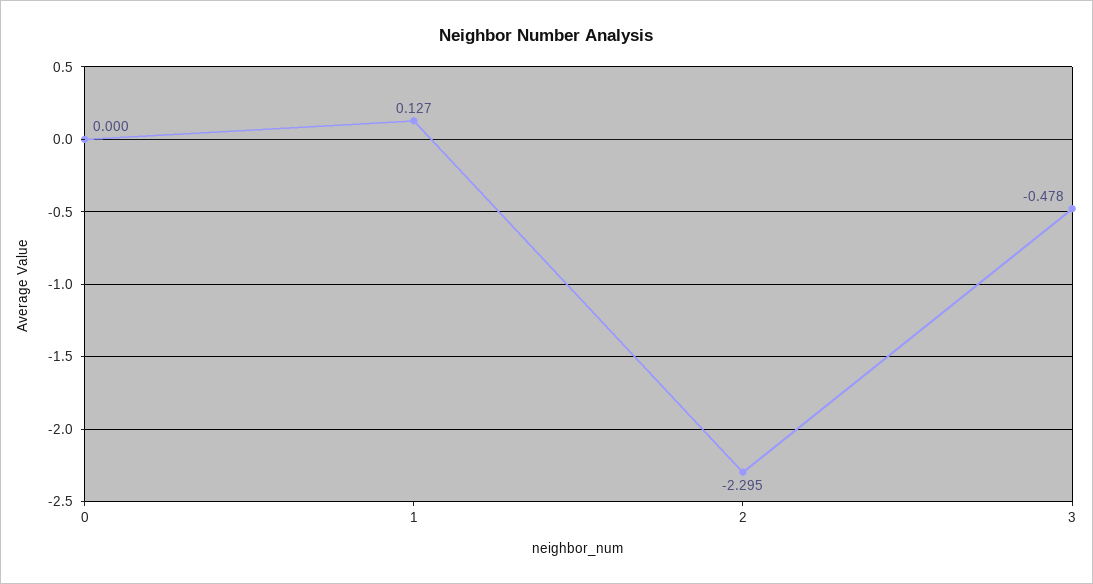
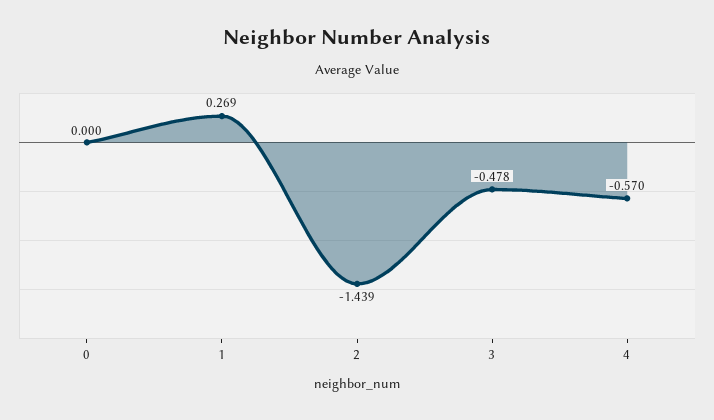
  {
    "0": 0,
-   "1": 0.127,
+   "1": 0.269,
-   "2": -2.295,
+   "2": -1.439,
-   "3": -0.478
+   "3": -0.478,
+   "4": -0.57
  }

